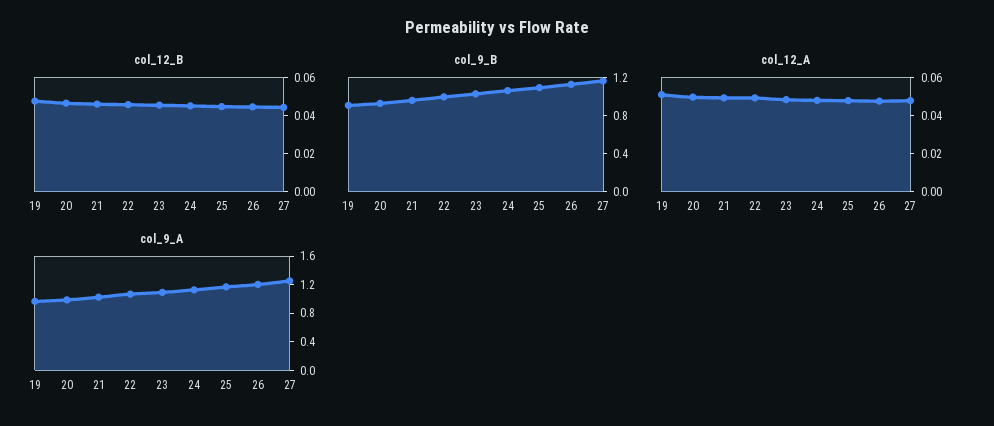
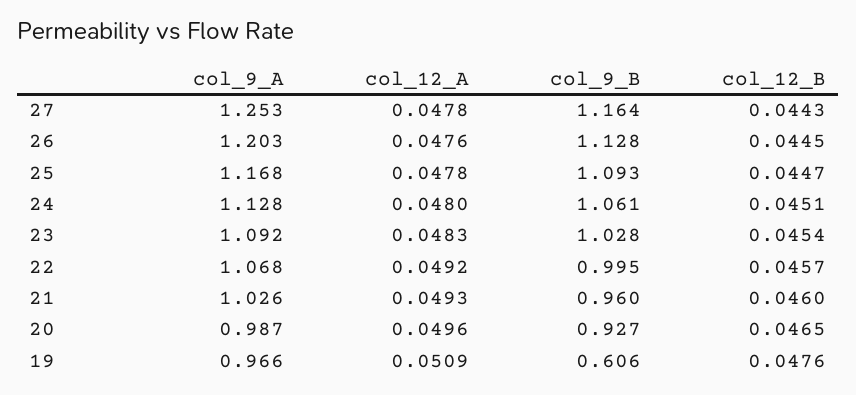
  {
    "col_12_B": {
      "19": 0.0476,
      "20": 0.0465,
      "21": 0.046,
      "22": 0.0457,
      "23": 0.0454,
      "24": 0.0451,
      "25": 0.0447,
      "26": 0.0445,
      "27": 0.0443
    },
    "col_9_B": {
-     "19": 0.9,
+     "19": 0.606,
      "20": 0.927,
      "21": 0.96,
      "22": 0.995,
      "23": 1.028,
      "24": 1.061,
      "25": 1.093,
      "26": 1.128,
      "27": 1.164
    },
    "col_12_A": {
      "19": 0.0509,
      "20": 0.0496,
      "21": 0.0493,
      "22": 0.0492,
      "23": 0.0483,
      "24": 0.048,
      "25": 0.0478,
      "26": 0.0476,
      "27": 0.0478
    },
    "col_9_A": {
      "19": 0.966,
      "20": 0.987,
      "21": 1.026,
      "22": 1.068,
      "23": 1.092,
      "24": 1.128,
      "25": 1.168,
      "26": 1.203,
      "27": 1.253
    }
  }

